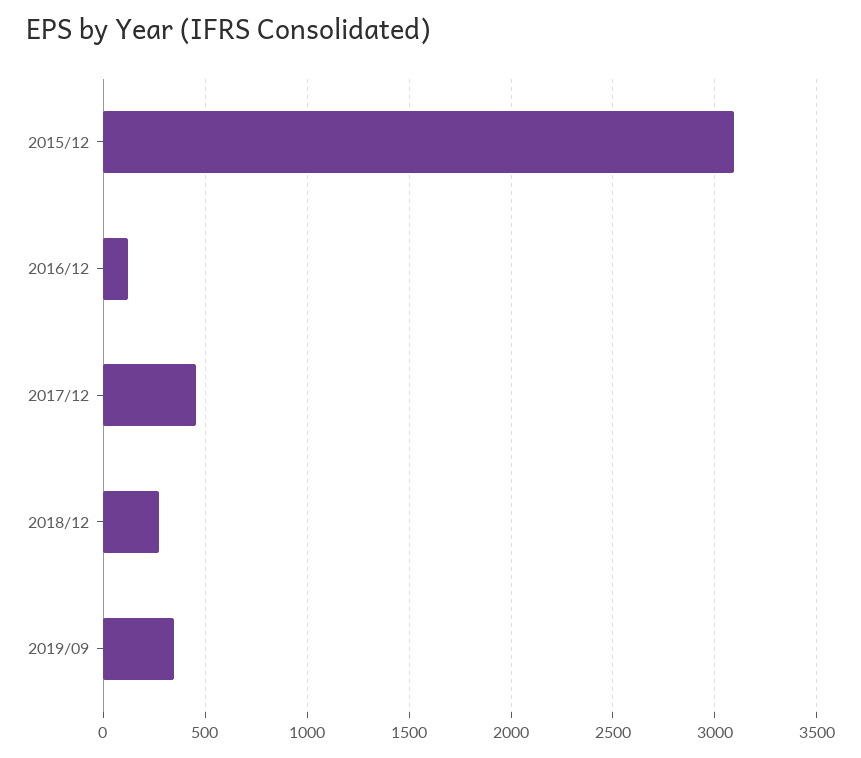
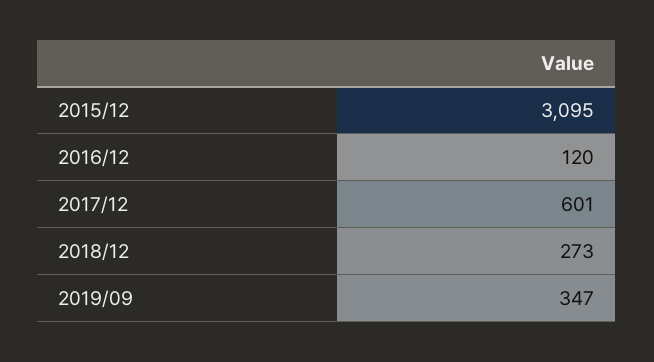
  {
    "2015/12": 3095,
    "2016/12": 120,
-   "2017/12": 450,
+   "2017/12": 601,
    "2018/12": 273,
    "2019/09": 347
  }

